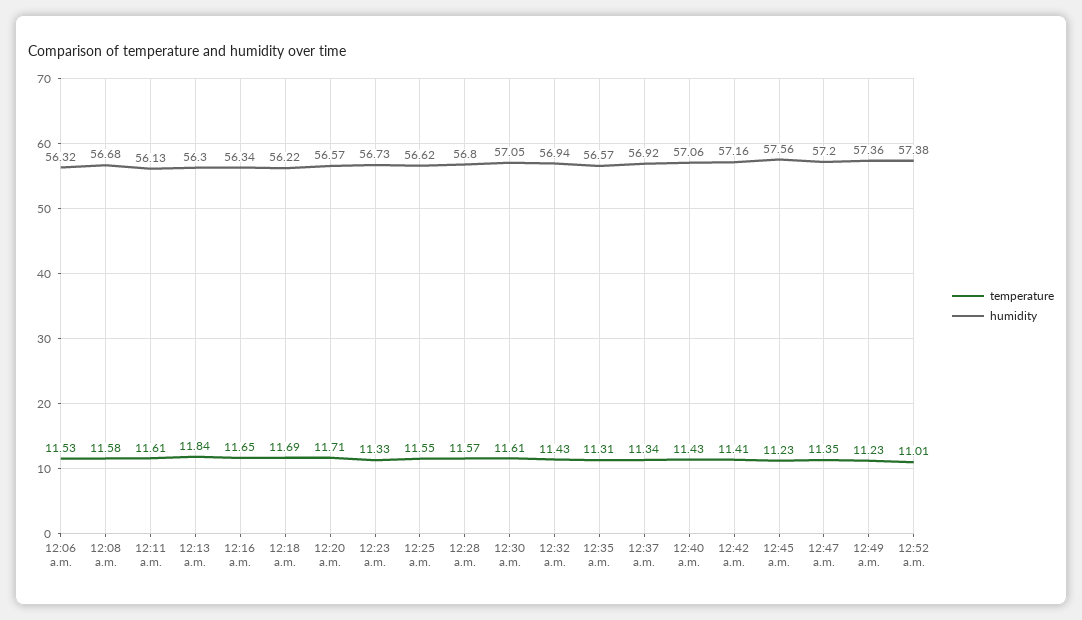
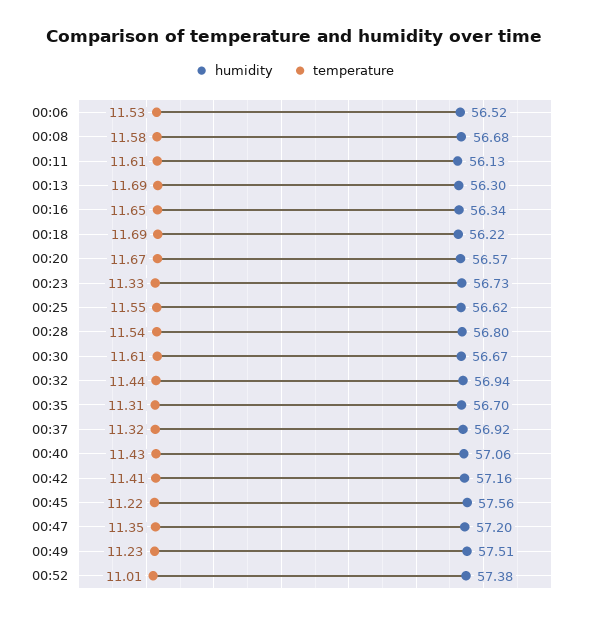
  {
    "temperature": {
      "12:06 a.m.": 11.53,
      "12:08 a.m.": 11.58,
      "12:11 a.m.": 11.61,
-     "12:13 a.m.": 11.84,
+     "12:13 a.m.": 11.69,
      "12:16 a.m.": 11.65,
      "12:18 a.m.": 11.69,
-     "12:20 a.m.": 11.71,
+     "12:20 a.m.": 11.67,
      "12:23 a.m.": 11.33,
      "12:25 a.m.": 11.55,
-     "12:28 a.m.": 11.57,
+     "12:28 a.m.": 11.54,
      "12:30 a.m.": 11.61,
-     "12:32 a.m.": 11.43,
+     "12:32 a.m.": 11.44,
      "12:35 a.m.": 11.31,
-     "12:37 a.m.": 11.34,
+     "12:37 a.m.": 11.32,
      "12:40 a.m.": 11.43,
      "12:42 a.m.": 11.41,
-     "12:45 a.m.": 11.23,
+     "12:45 a.m.": 11.22,
      "12:47 a.m.": 11.35,
      "12:49 a.m.": 11.23,
      "12:52 a.m.": 11.01
    },
    "humidity": {
-     "12:06 a.m.": 56.32,
+     "12:06 a.m.": 56.52,
      "12:08 a.m.": 56.68,
      "12:11 a.m.": 56.13,
      "12:13 a.m.": 56.3,
      "12:16 a.m.": 56.34,
      "12:18 a.m.": 56.22,
      "12:20 a.m.": 56.57,
      "12:23 a.m.": 56.73,
      "12:25 a.m.": 56.62,
      "12:28 a.m.": 56.8,
-     "12:30 a.m.": 57.05,
+     "12:30 a.m.": 56.67,
      "12:32 a.m.": 56.94,
-     "12:35 a.m.": 56.57,
+     "12:35 a.m.": 56.7,
      "12:37 a.m.": 56.92,
      "12:40 a.m.": 57.06,
      "12:42 a.m.": 57.16,
      "12:45 a.m.": 57.56,
      "12:47 a.m.": 57.2,
-     "12:49 a.m.": 57.36,
+     "12:49 a.m.": 57.51,
      "12:52 a.m.": 57.38
    }
  }

